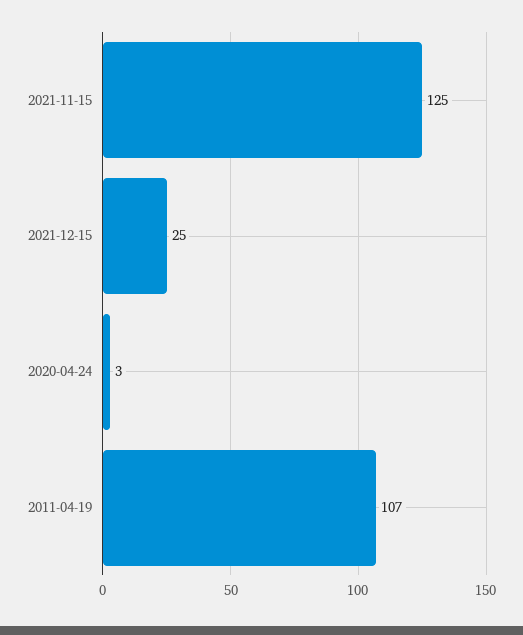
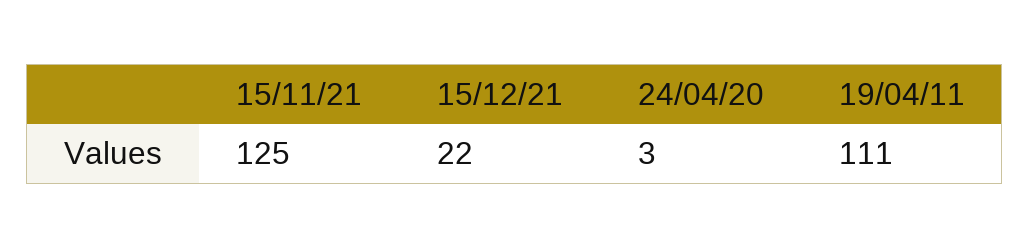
  {
    "2021-11-15": 125,
-   "2021-12-15": 25,
+   "2021-12-15": 22,
    "2020-04-24": 3,
-   "2011-04-19": 107
+   "2011-04-19": 111
  }

